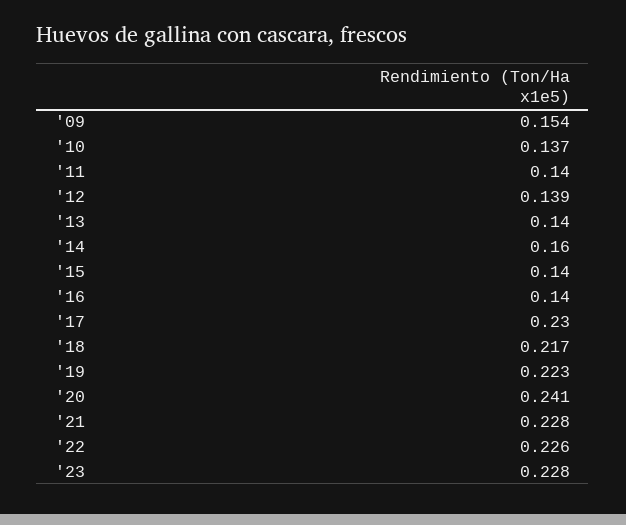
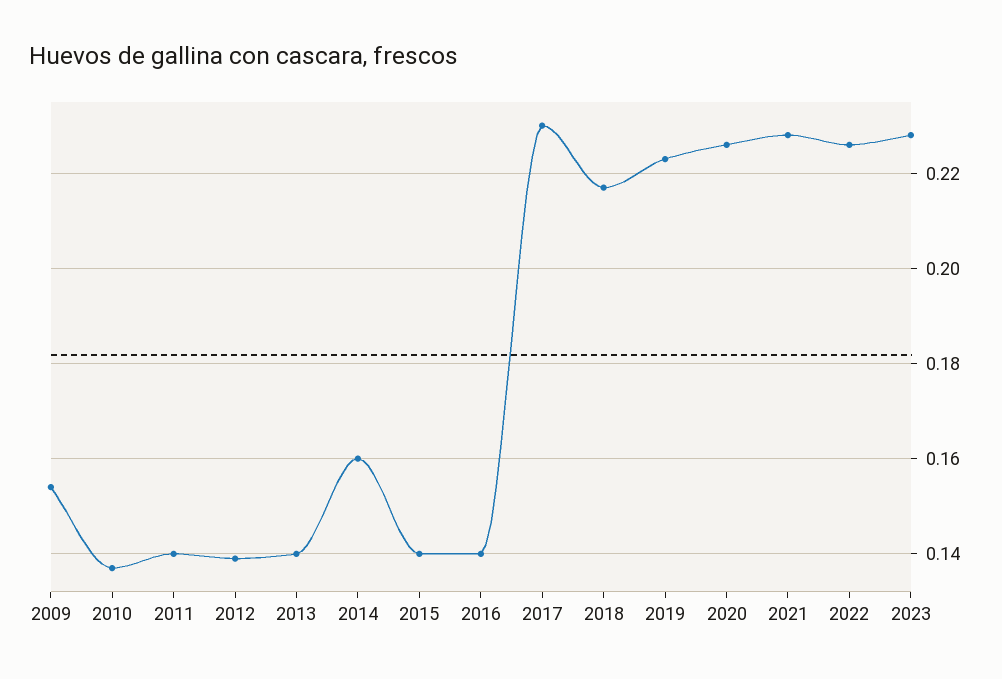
  {
    "'09": 0.154,
    "'10": 0.137,
    "'11": 0.14,
    "'12": 0.139,
    "'13": 0.14,
    "'14": 0.16,
    "'15": 0.14,
    "'16": 0.14,
    "'17": 0.23,
    "'18": 0.217,
    "'19": 0.223,
-   "'20": 0.241,
+   "'20": 0.225,
    "'21": 0.228,
    "'22": 0.226,
    "'23": 0.228
  }

